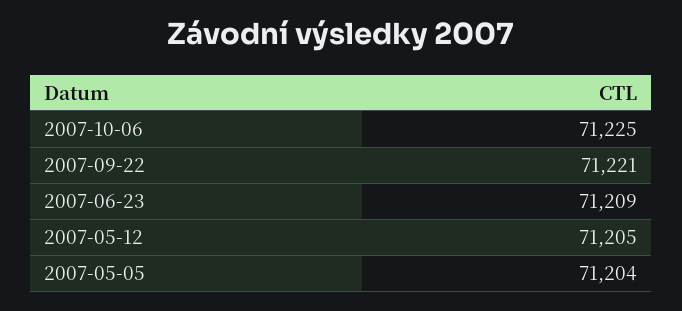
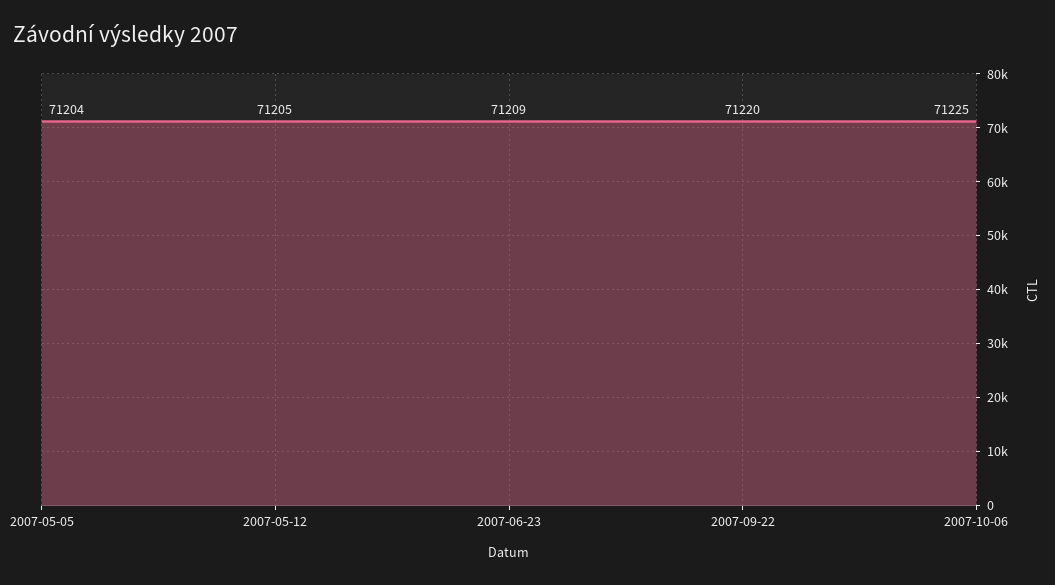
  {
    "2007-10-06": 71225,
-   "2007-09-22": 71221,
+   "2007-09-22": 71220,
    "2007-06-23": 71209,
    "2007-05-12": 71205,
    "2007-05-05": 71204
  }

